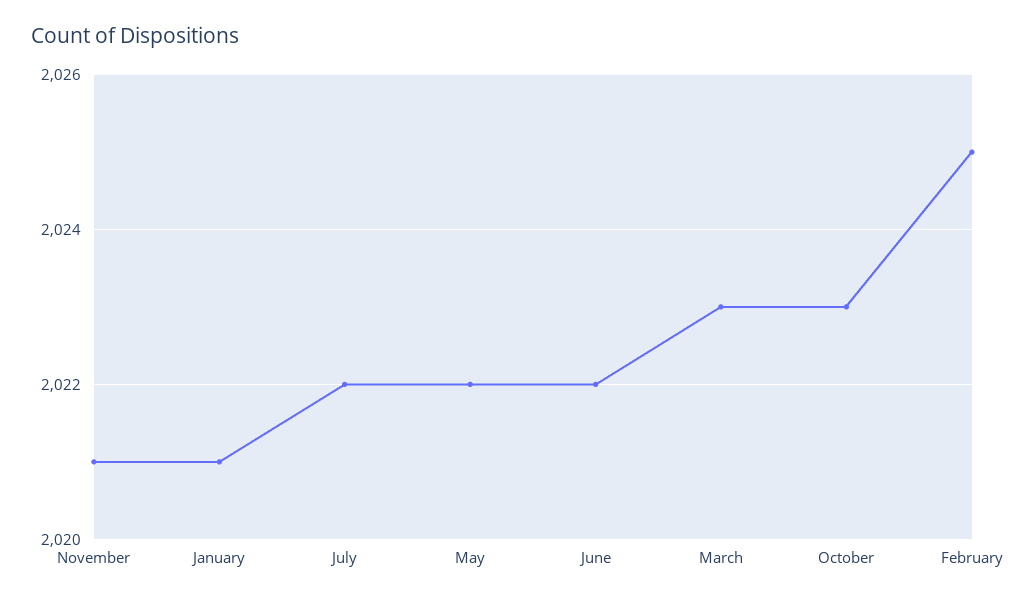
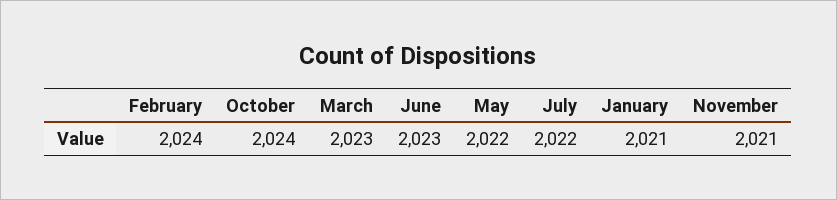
  {
    "November": 2021,
    "January": 2021,
    "July": 2022,
    "May": 2022,
-   "June": 2022,
+   "June": 2023,
    "March": 2023,
-   "October": 2023,
+   "October": 2024,
-   "February": 2025
+   "February": 2024
  }

